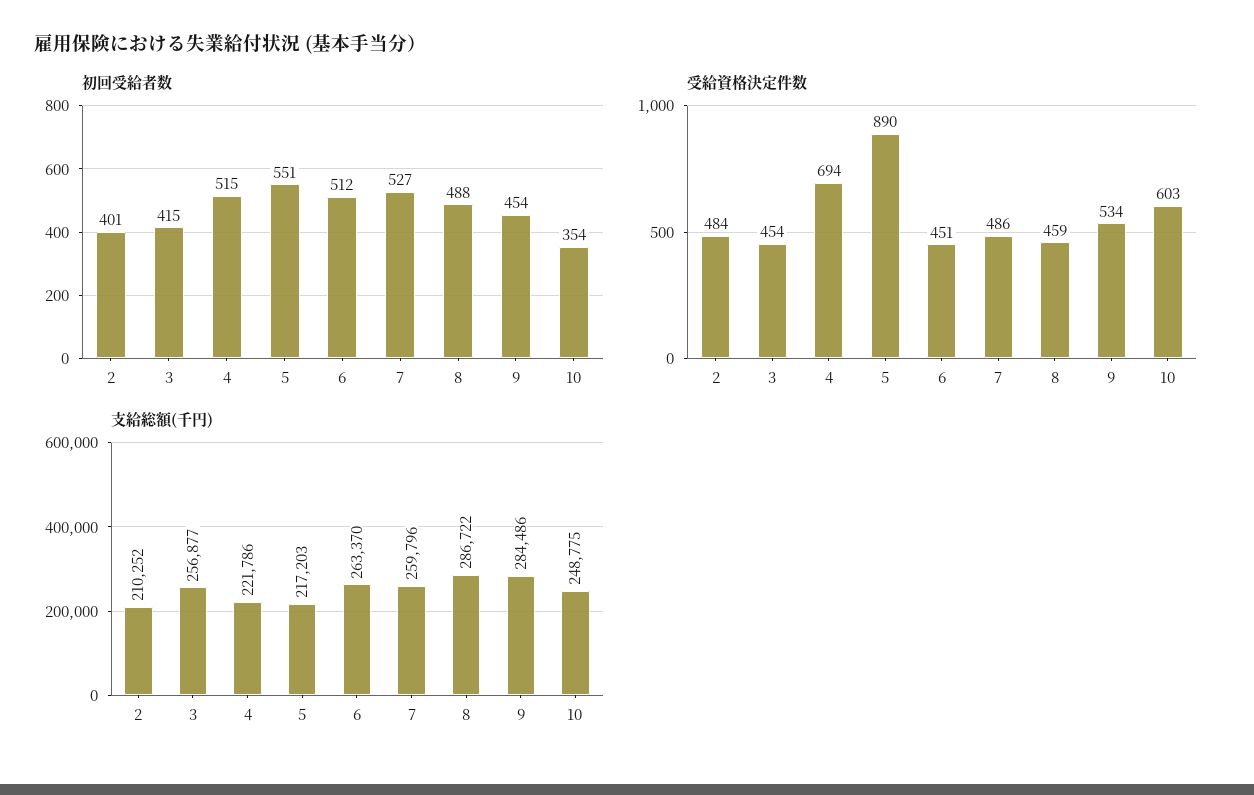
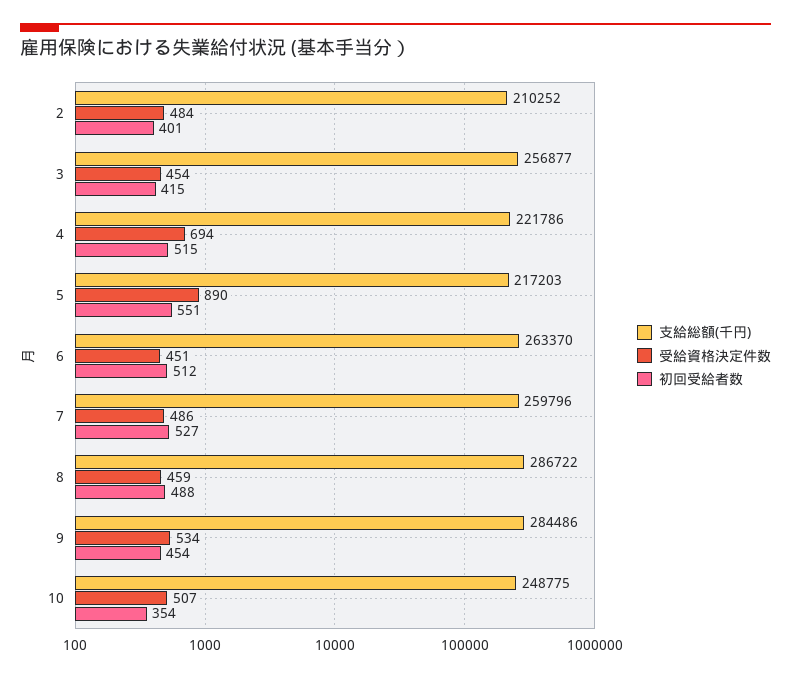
  {
    "初回受給者数": {
      "2": 401,
      "3": 415,
      "4": 515,
      "5": 551,
      "6": 512,
      "7": 527,
      "8": 488,
      "9": 454,
      "10": 354
    },
    "受給資格決定件数": {
      "2": 484,
      "3": 454,
      "4": 694,
      "5": 890,
      "6": 451,
      "7": 486,
      "8": 459,
      "9": 534,
-     "10": 603
+     "10": 507
    },
    "支給総額(千円)": {
      "2": 210252,
      "3": 256877,
      "4": 221786,
      "5": 217203,
      "6": 263370,
      "7": 259796,
      "8": 286722,
      "9": 284486,
      "10": 248775
    }
  }

